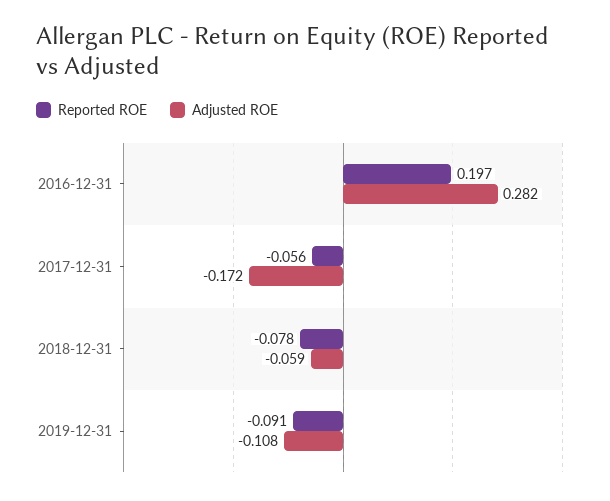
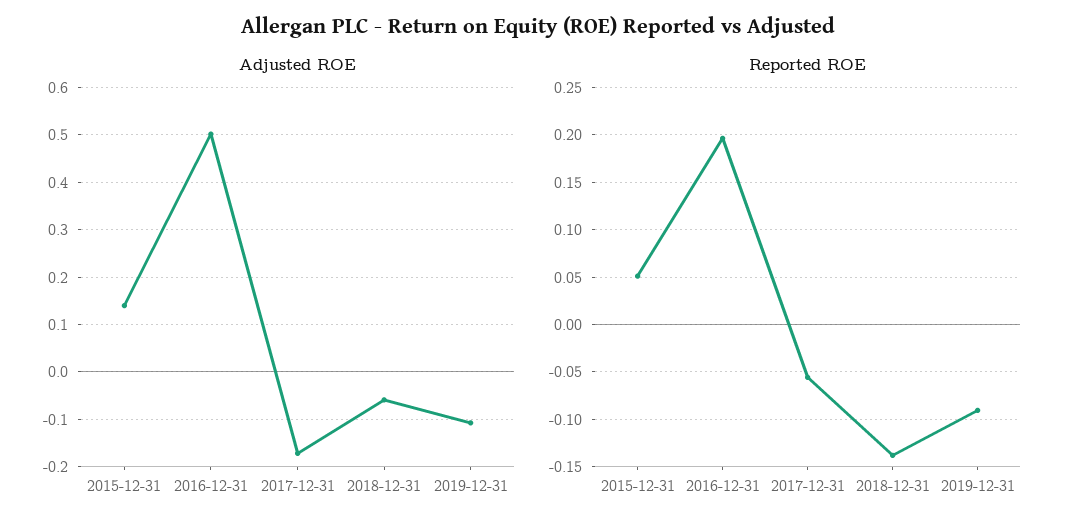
  {
    "Reported ROE": {
      "2016-12-31": 0.197,
      "2017-12-31": -0.056,
-     "2018-12-31": -0.078,
+     "2018-12-31": -0.14,
-     "2019-12-31": -0.091
+     "2019-12-31": -0.091,
+     "2015-12-31": 0.05
    },
    "Adjusted ROE": {
-     "2016-12-31": 0.282,
+     "2016-12-31": 0.5,
      "2017-12-31": -0.172,
      "2018-12-31": -0.059,
-     "2019-12-31": -0.108
+     "2019-12-31": -0.108,
+     "2015-12-31": 0.14
    }
  }

